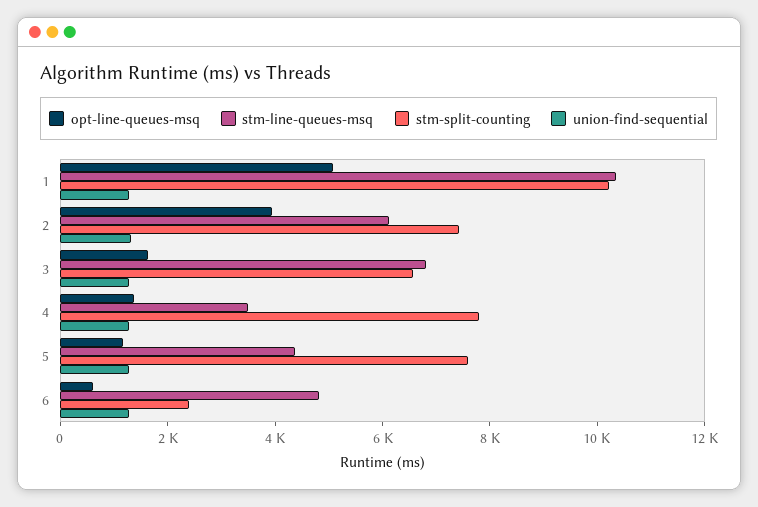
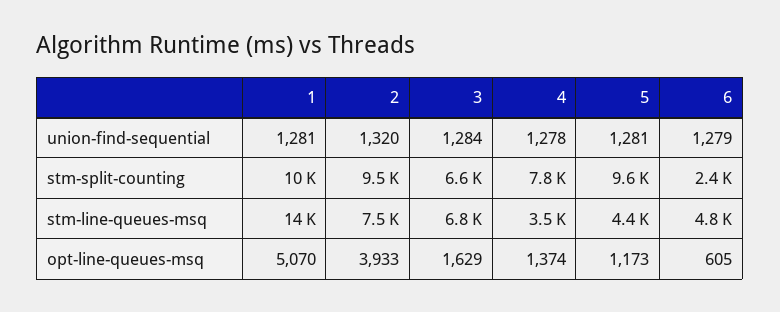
  {
    "opt-line-queues-msq": {
      "1": 5070,
      "2": 3933,
      "3": 1629,
      "4": 1374,
      "5": 1173,
      "6": 605
    },
    "stm-line-queues-msq": {
-     "1": 10500,
+     "1": 14000,
-     "2": 6000,
+     "2": 7500,
      "3": 6800,
      "4": 3500,
      "5": 4400,
      "6": 4800
    },
    "stm-split-counting": {
      "1": 10000,
-     "2": 7500,
+     "2": 9500,
      "3": 6600,
      "4": 7800,
-     "5": 7500,
+     "5": 9600,
      "6": 2400
    },
    "union-find-sequential": {
      "1": 1281,
      "2": 1320,
      "3": 1284,
      "4": 1278,
      "5": 1281,
      "6": 1279
    }
  }

